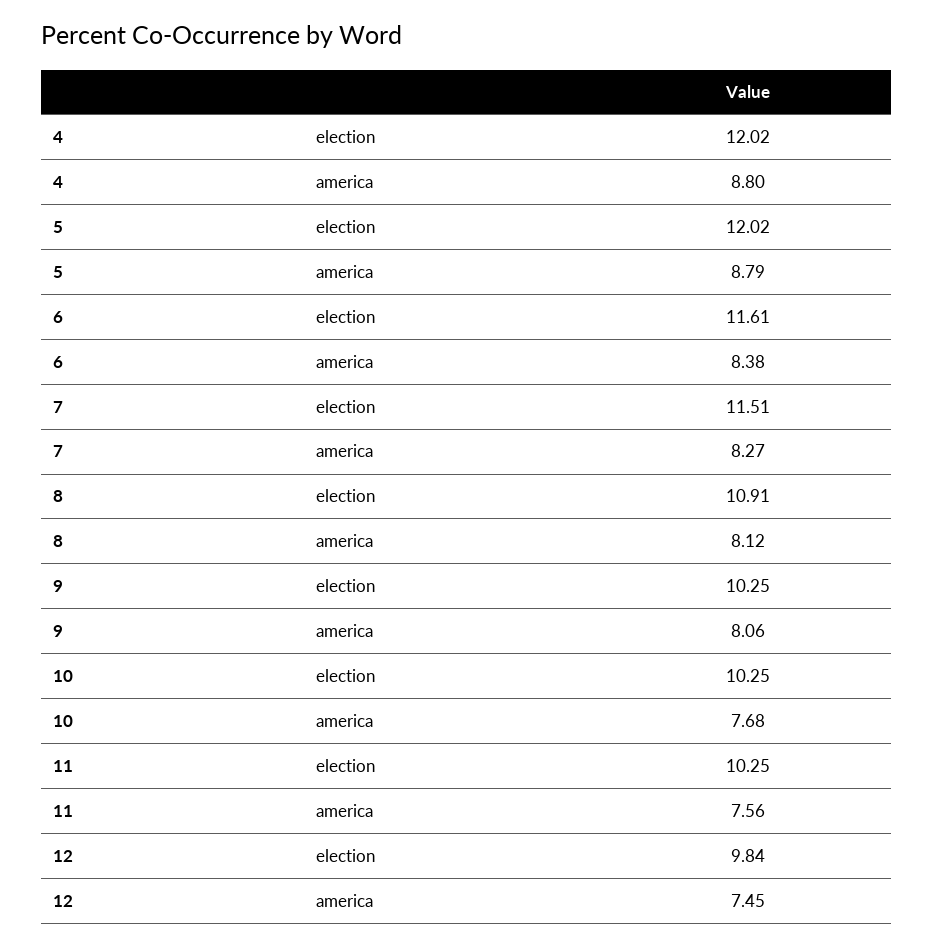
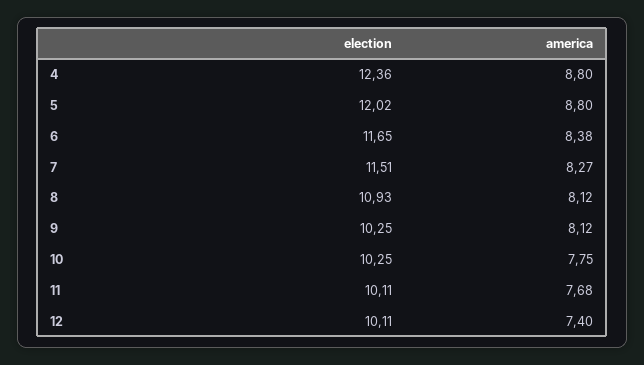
  {
    "4": {
-     "election": 12.02,
+     "election": 12.36,
      "america": 8.8
    },
    "5": {
      "election": 12.02,
-     "america": 8.79
+     "america": 8.8
    },
    "6": {
-     "election": 11.61,
+     "election": 11.65,
      "america": 8.38
    },
    "7": {
      "election": 11.51,
      "america": 8.27
    },
    "8": {
-     "election": 10.91,
+     "election": 10.93,
      "america": 8.12
    },
    "9": {
      "election": 10.25,
-     "america": 8.06
+     "america": 8.12
    },
    "10": {
      "election": 10.25,
-     "america": 7.68
+     "america": 7.75
    },
    "11": {
-     "election": 10.25,
+     "election": 10.11,
-     "america": 7.56
+     "america": 7.68
    },
    "12": {
-     "election": 9.84,
+     "election": 10.11,
-     "america": 7.45
+     "america": 7.4
    }
  }

